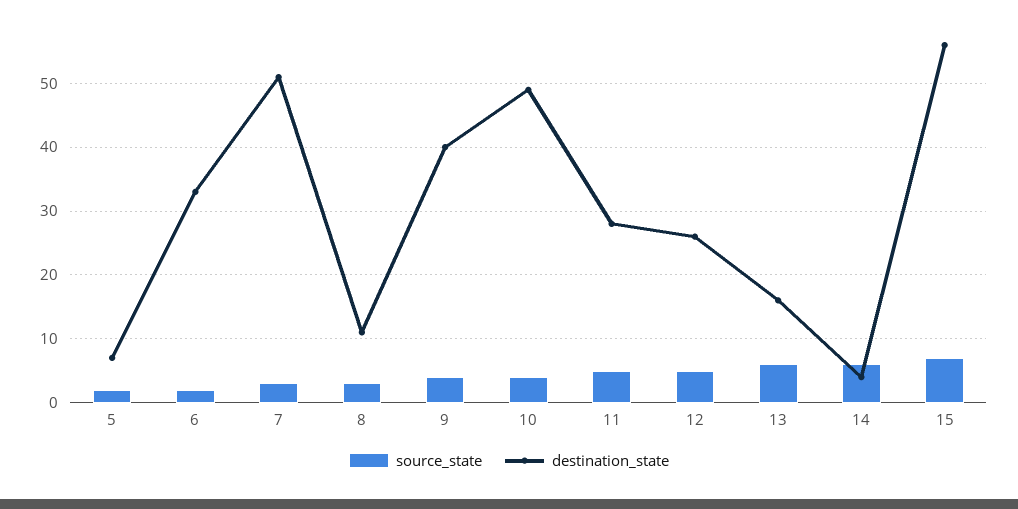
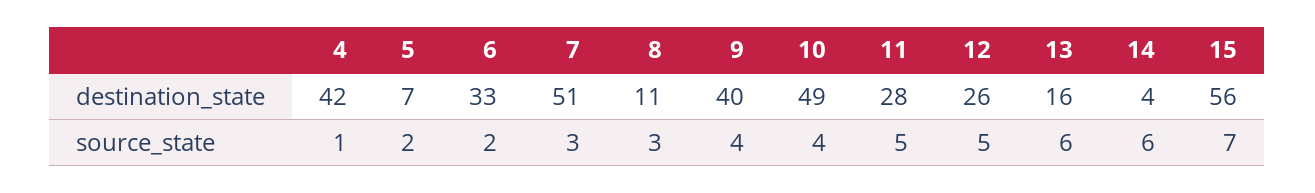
  {
    "source_state": {
      "5": 2,
      "6": 2,
      "7": 3,
      "8": 3,
      "9": 4,
      "10": 4,
      "11": 5,
      "12": 5,
      "13": 6,
      "14": 6,
-     "15": 7
+     "15": 7,
+     "4": 1
    },
    "destination_state": {
      "5": 7,
      "6": 33,
      "7": 51,
      "8": 11,
      "9": 40,
      "10": 49,
      "11": 28,
      "12": 26,
      "13": 16,
      "14": 4,
-     "15": 56
+     "15": 56,
+     "4": 42
    }
  }

